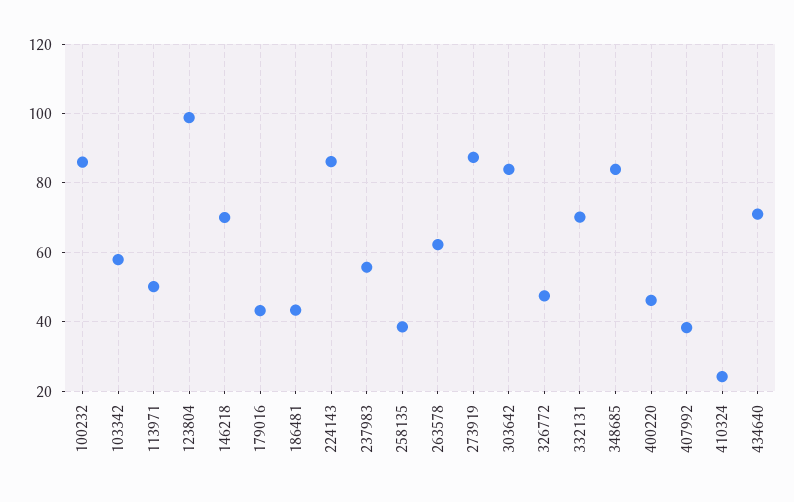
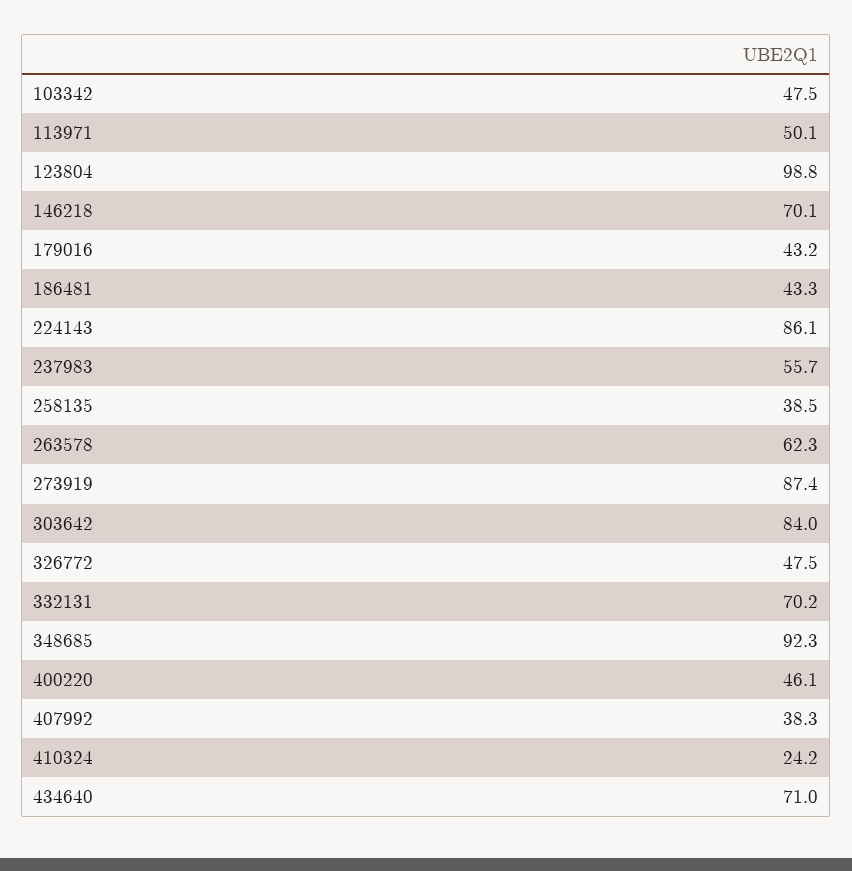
  {
-   "100232": 86,
-   "103342": 58,
+   "103342": 47.5,
    "113971": 50.1,
    "123804": 98.8,
    "146218": 70.1,
    "179016": 43.2,
    "186481": 43.3,
    "224143": 86.1,
    "237983": 55.7,
    "258135": 38.5,
    "263578": 62.3,
    "273919": 87.4,
    "303642": 84,
    "326772": 47.5,
    "332131": 70.2,
-   "348685": 84,
+   "348685": 92.3,
    "400220": 46.1,
    "407992": 38.3,
    "410324": 24.2,
    "434640": 71
  }

